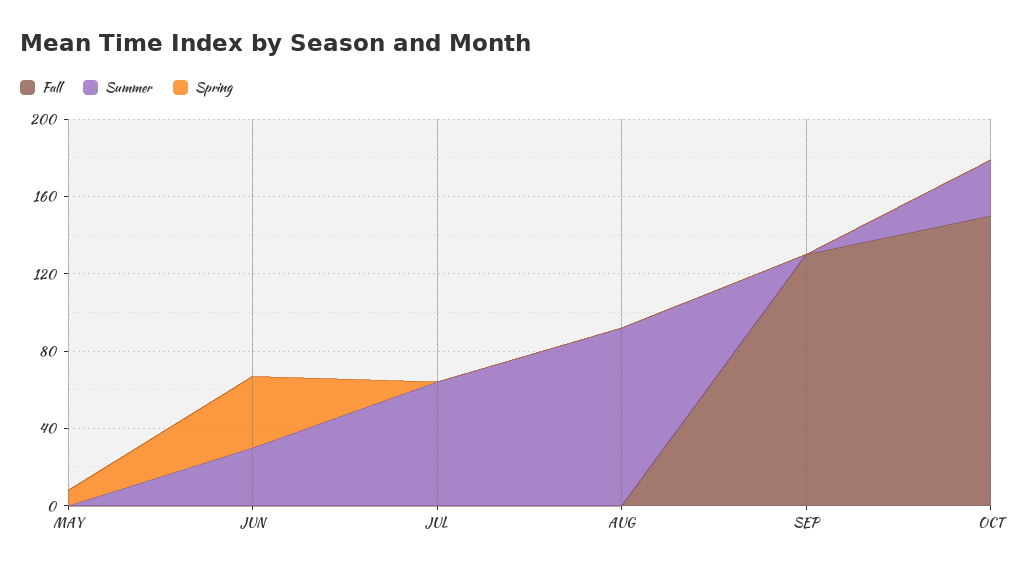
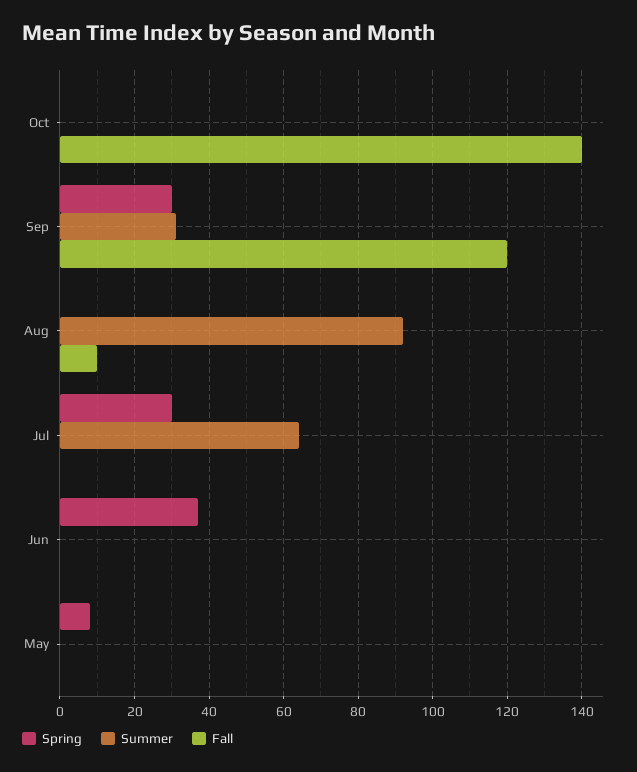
  {
    "Fall": {
      "MAY": 0,
      "JUN": 0,
      "JUL": 0,
-     "AUG": 0,
+     "AUG": 10,
-     "SEP": 130,
+     "SEP": 120,
-     "OCT": 150
+     "OCT": 140
    },
    "Summer": {
      "MAY": 0,
-     "JUN": 30,
+     "JUN": 0,
      "JUL": 65,
      "AUG": 90,
-     "SEP": 0,
+     "SEP": 30,
-     "OCT": 30
+     "OCT": 0
    },
    "Spring": {
      "MAY": 10,
      "JUN": 35,
-     "JUL": 0,
+     "JUL": 30,
      "AUG": 0,
-     "SEP": 0,
+     "SEP": 30,
      "OCT": 0
    }
  }

